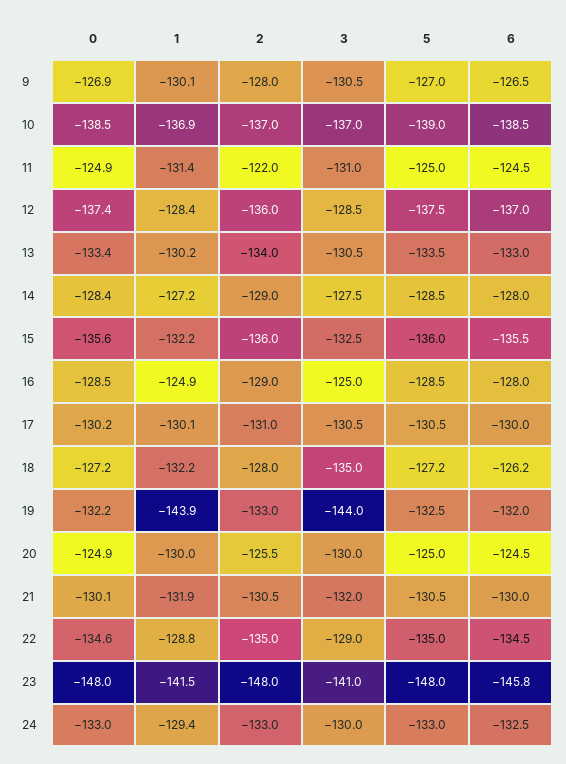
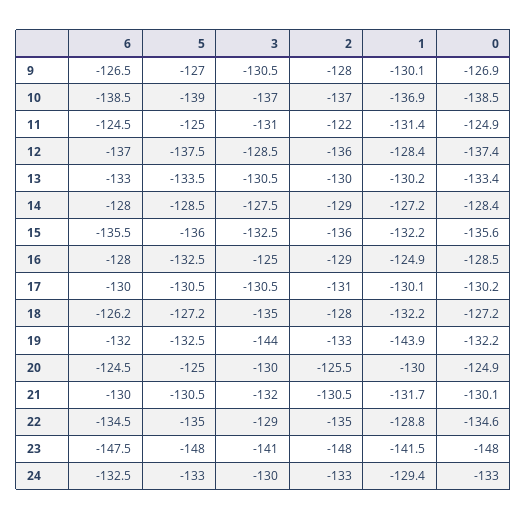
  {
    "0": {
      "9": -126.9,
      "10": -138.5,
      "11": -124.9,
      "12": -137.4,
      "13": -133.4,
      "14": -128.4,
      "15": -135.6,
      "16": -128.5,
      "17": -130.2,
      "18": -127.2,
      "19": -132.2,
      "20": -124.9,
      "21": -130.1,
      "22": -134.6,
      "23": -148,
      "24": -133
    },
    "1": {
      "9": -130.1,
      "10": -136.9,
      "11": -131.4,
      "12": -128.4,
      "13": -130.2,
      "14": -127.2,
      "15": -132.2,
      "16": -124.9,
      "17": -130.1,
      "18": -132.2,
      "19": -143.9,
      "20": -130,
-     "21": -131.9,
+     "21": -131.7,
      "22": -128.8,
      "23": -141.5,
      "24": -129.4
    },
    "2": {
      "9": -128,
      "10": -137,
      "11": -122,
      "12": -136,
-     "13": -134,
+     "13": -130,
      "14": -129,
      "15": -136,
      "16": -129,
      "17": -131,
      "18": -128,
      "19": -133,
      "20": -125.5,
      "21": -130.5,
      "22": -135,
      "23": -148,
      "24": -133
    },
    "3": {
      "9": -130.5,
      "10": -137,
      "11": -131,
      "12": -128.5,
      "13": -130.5,
      "14": -127.5,
      "15": -132.5,
      "16": -125,
      "17": -130.5,
      "18": -135,
      "19": -144,
      "20": -130,
      "21": -132,
      "22": -129,
      "23": -141,
      "24": -130
    },
    "5": {
      "9": -127,
      "10": -139,
      "11": -125,
      "12": -137.5,
      "13": -133.5,
      "14": -128.5,
      "15": -136,
-     "16": -128.5,
+     "16": -132.5,
      "17": -130.5,
      "18": -127.2,
      "19": -132.5,
      "20": -125,
      "21": -130.5,
      "22": -135,
      "23": -148,
      "24": -133
    },
    "6": {
      "9": -126.5,
      "10": -138.5,
      "11": -124.5,
      "12": -137,
      "13": -133,
      "14": -128,
      "15": -135.5,
      "16": -128,
      "17": -130,
      "18": -126.2,
      "19": -132,
      "20": -124.5,
      "21": -130,
      "22": -134.5,
-     "23": -145.8,
+     "23": -147.5,
      "24": -132.5
    }
  }

